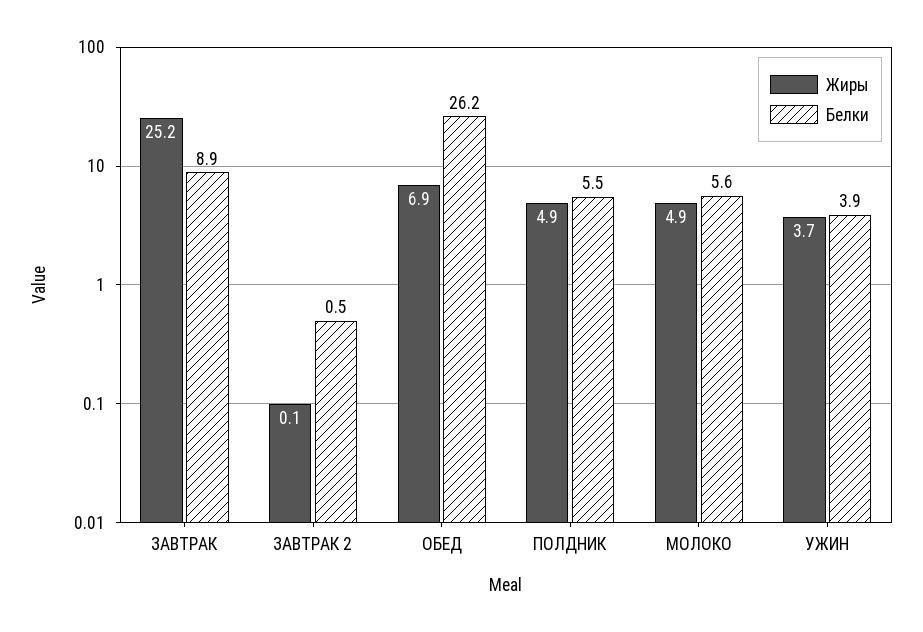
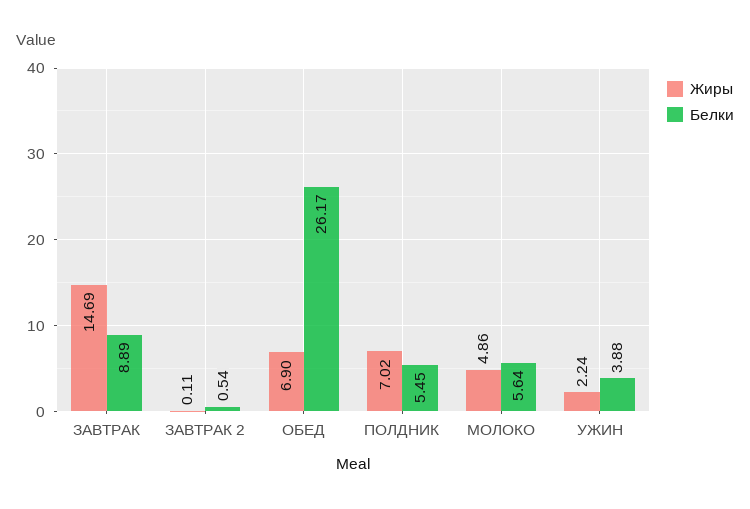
  {
    "Жиры": {
-     "ЗАВТРАК": 25.2,
+     "ЗАВТРАК": 14.69,
      "ЗАВТРАК 2": 0.11,
      "ОБЕД": 6.9,
-     "ПОЛДНИК": 4.9,
+     "ПОЛДНИК": 7.02,
      "МОЛОКО": 4.86,
-     "УЖИН": 3.7
+     "УЖИН": 2.24
    },
    "Белки": {
      "ЗАВТРАК": 8.89,
      "ЗАВТРАК 2": 0.54,
      "ОБЕД": 26.17,
      "ПОЛДНИК": 5.45,
      "МОЛОКО": 5.64,
      "УЖИН": 3.88
    }
  }

